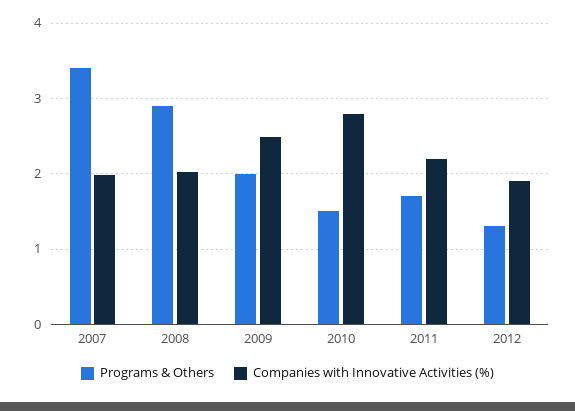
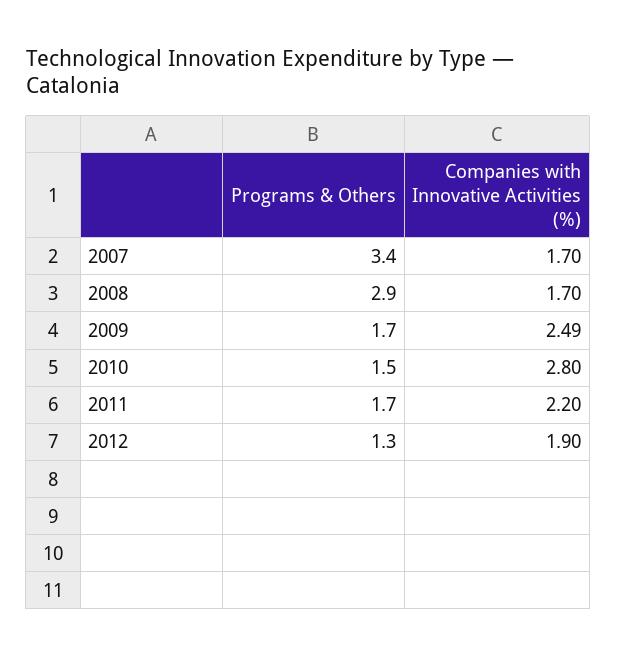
  {
    "Programs & Others": {
      "2007": 3.4,
      "2008": 2.9,
-     "2009": 2,
+     "2009": 1.7,
      "2010": 1.5,
      "2011": 1.7,
      "2012": 1.3
    },
    "Companies with Innovative Activities (%)": {
-     "2007": 2,
+     "2007": 1.7,
-     "2008": 2,
+     "2008": 1.7,
      "2009": 2.49,
      "2010": 2.8,
      "2011": 2.2,
      "2012": 1.9
    }
  }

